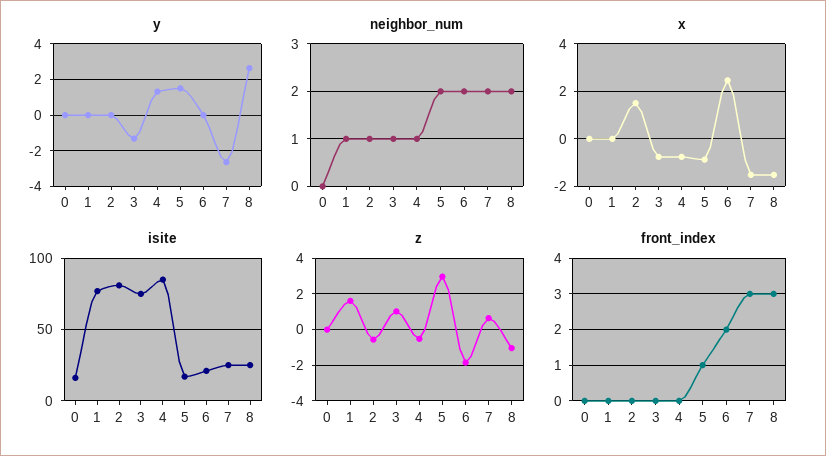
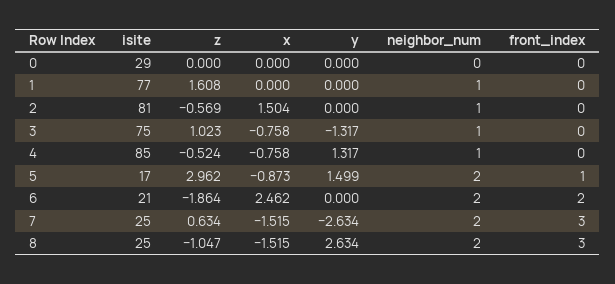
  {
    "y": {
      "0": 0,
      "1": 0,
      "2": 0,
      "3": -1.317,
      "4": 1.317,
      "5": 1.499,
      "6": 0,
      "7": -2.634,
      "8": 2.634
    },
    "neighbor_num": {
      "0": 0,
      "1": 1,
      "2": 1,
      "3": 1,
      "4": 1,
      "5": 2,
      "6": 2,
      "7": 2,
      "8": 2
    },
    "x": {
      "0": 0,
      "1": 0,
      "2": 1.504,
      "3": -0.758,
      "4": -0.758,
      "5": -0.873,
      "6": 2.462,
      "7": -1.515,
      "8": -1.515
    },
    "isite": {
-     "0": 15,
+     "0": 29,
      "1": 77,
      "2": 81,
      "3": 75,
      "4": 85,
      "5": 17,
      "6": 21,
      "7": 25,
      "8": 25
    },
    "z": {
      "0": 0,
      "1": 1.608,
      "2": -0.569,
      "3": 1.023,
      "4": -0.524,
      "5": 2.962,
      "6": -1.864,
      "7": 0.634,
      "8": -1.047
    },
    "front_index": {
      "0": 0,
      "1": 0,
      "2": 0,
      "3": 0,
      "4": 0,
      "5": 1,
      "6": 2,
      "7": 3,
      "8": 3
    }
  }

